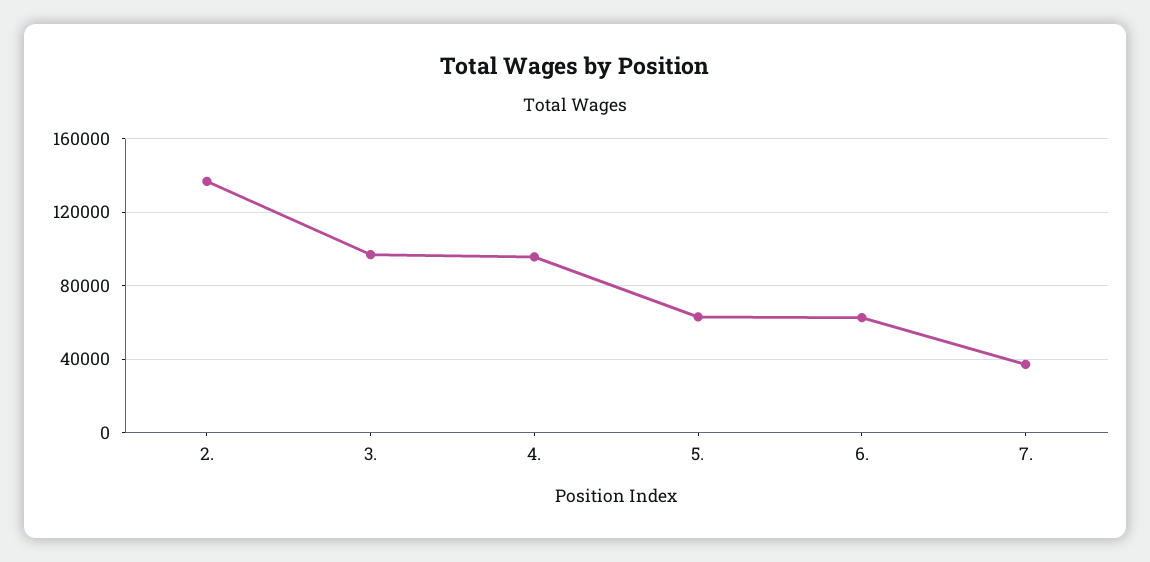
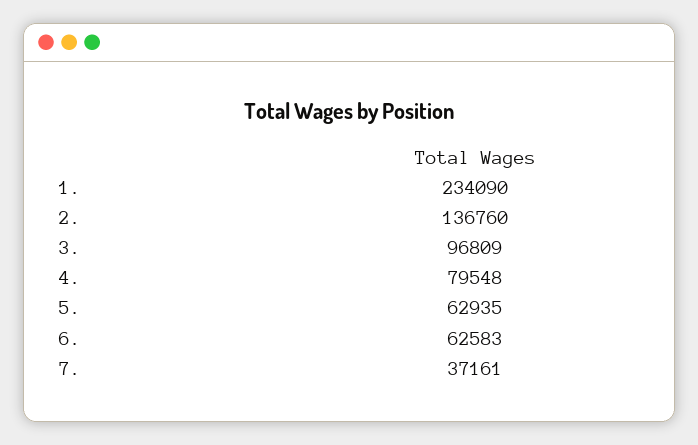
  {
    "2.": 136760,
    "3.": 96809,
-   "4.": 95000,
+   "4.": 79548,
    "5.": 62935,
    "6.": 62583,
-   "7.": 37161
+   "7.": 37161,
+   "1.": 234090
  }

